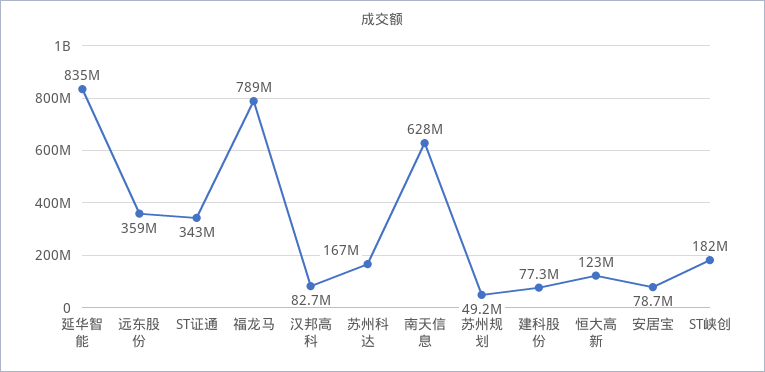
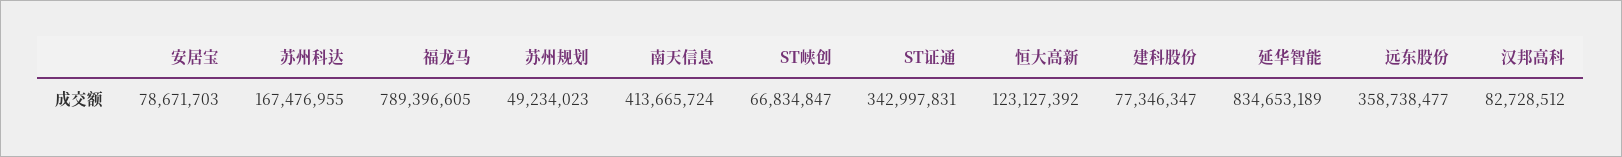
  {
    "延华智能": 834653189,
    "远东股份": 358738477,
    "ST证通": 342997831,
    "福龙马": 789396605,
    "汉邦高科": 82728512,
    "苏州科达": 167476955,
-   "南天信息": 628000000,
+   "南天信息": 413665724,
    "苏州规划": 49234023,
    "建科股份": 77346347,
    "恒大高新": 123127392,
    "安居宝": 78671703,
-   "ST峡创": 182000000
+   "ST峡创": 66834847
  }

